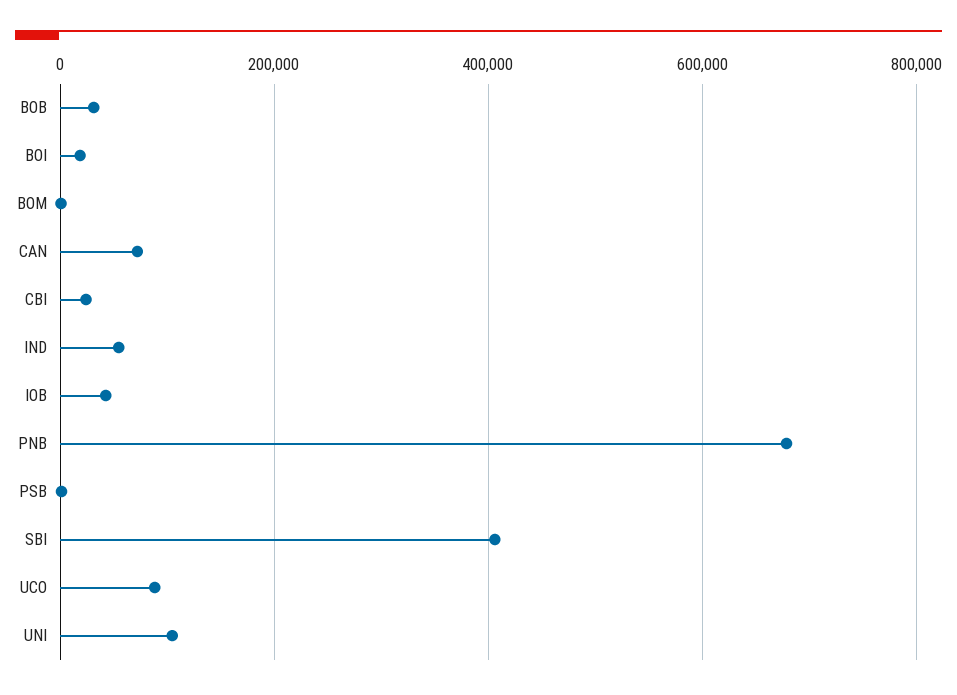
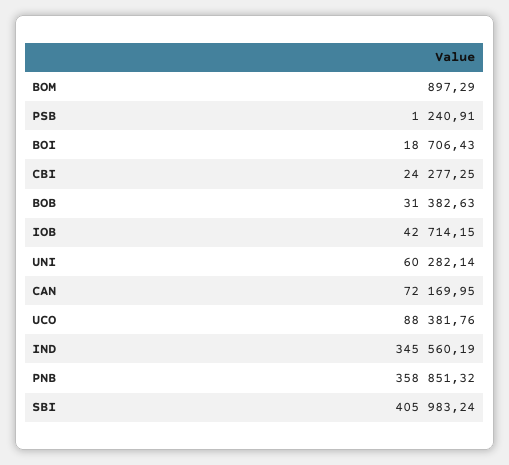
  {
    "BOB": 31382.63,
    "BOI": 18706.43,
    "BOM": 897.29,
    "CAN": 72169.95,
    "CBI": 24277.25,
-   "IND": 60000,
+   "IND": 345560.19,
    "IOB": 42714.15,
-   "PNB": 680000,
+   "PNB": 358851.32,
    "PSB": 1240.91,
    "SBI": 405983.24,
    "UCO": 88381.76,
-   "UNI": 100000
+   "UNI": 60282.14
  }

